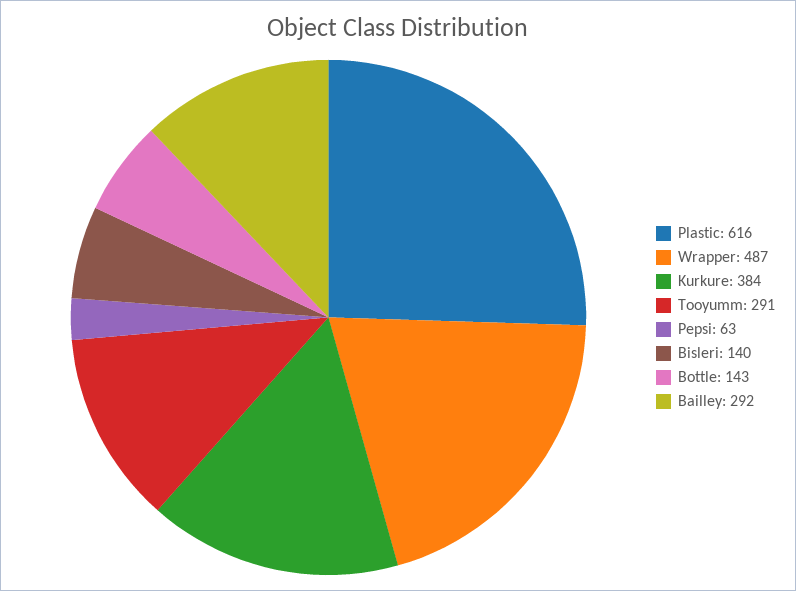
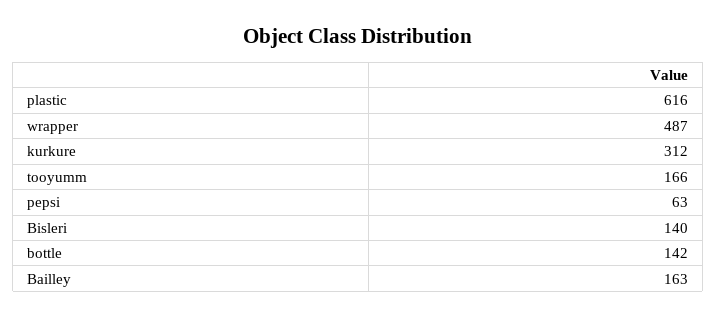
  {
    "Plastic": 616,
    "Wrapper": 487,
-   "Kurkure": 384,
+   "Kurkure": 312,
-   "Tooyumm": 291,
+   "Tooyumm": 166,
    "Pepsi": 63,
    "Bisleri": 140,
-   "Bottle": 143,
+   "Bottle": 142,
-   "Bailley": 292
+   "Bailley": 163
  }

